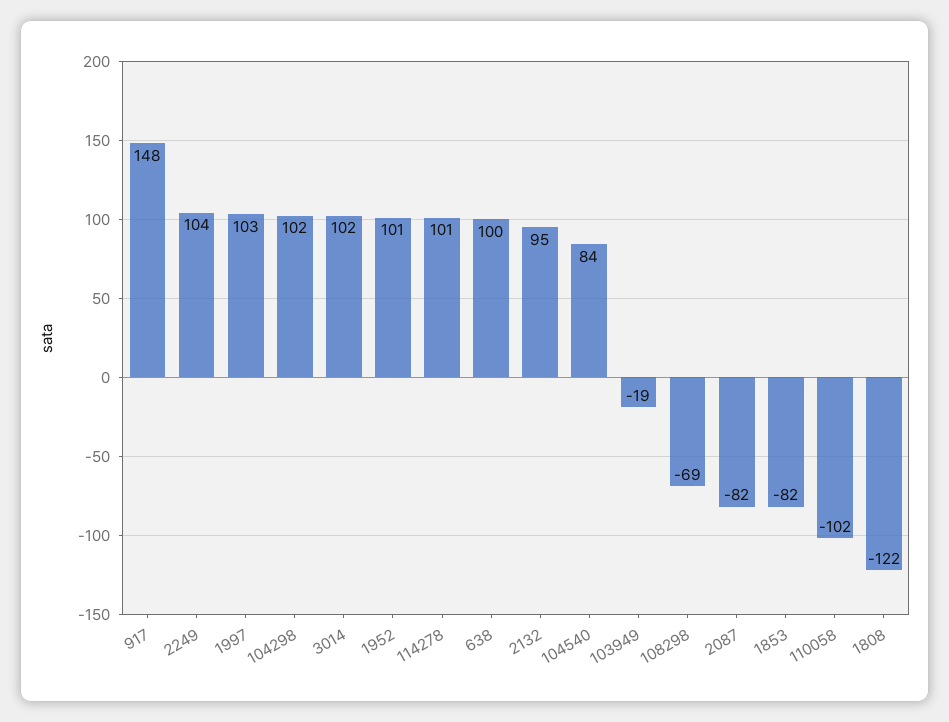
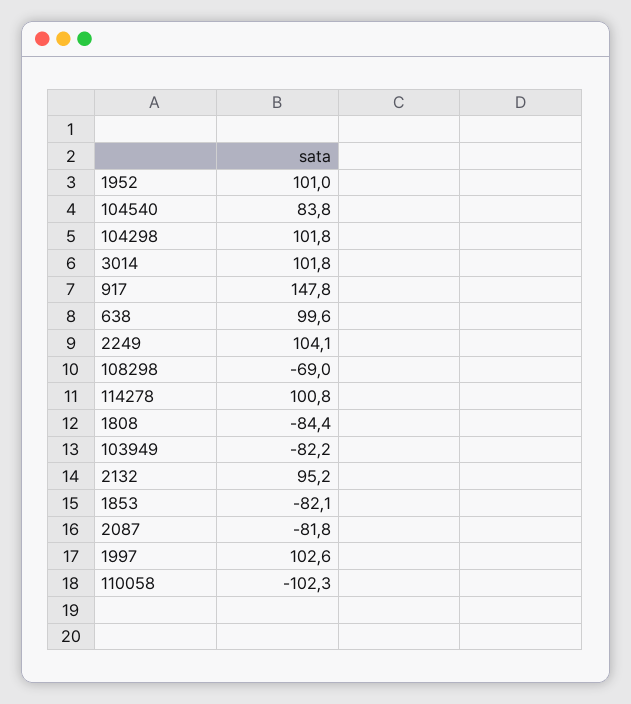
  {
    "917": 147.8,
    "2249": 104.1,
    "1997": 102.6,
    "104298": 101.8,
    "3014": 101.8,
    "1952": 101,
    "114278": 100.8,
    "638": 99.6,
    "2132": 95.2,
    "104540": 83.8,
-   "103949": -19,
+   "103949": -82.2,
    "108298": -69,
    "2087": -81.8,
    "1853": -82.1,
    "110058": -102.3,
-   "1808": -122
+   "1808": -84.4
  }

